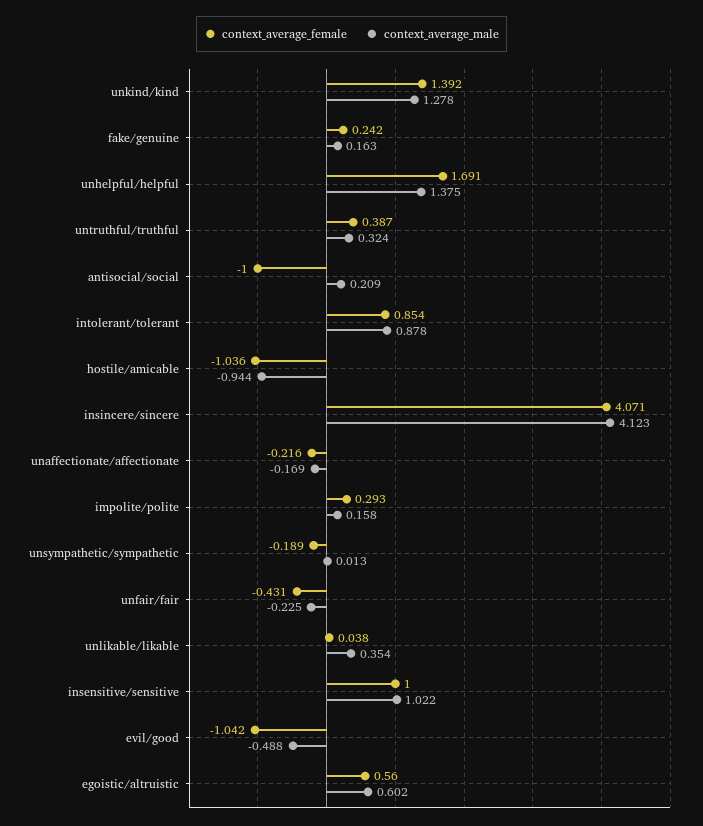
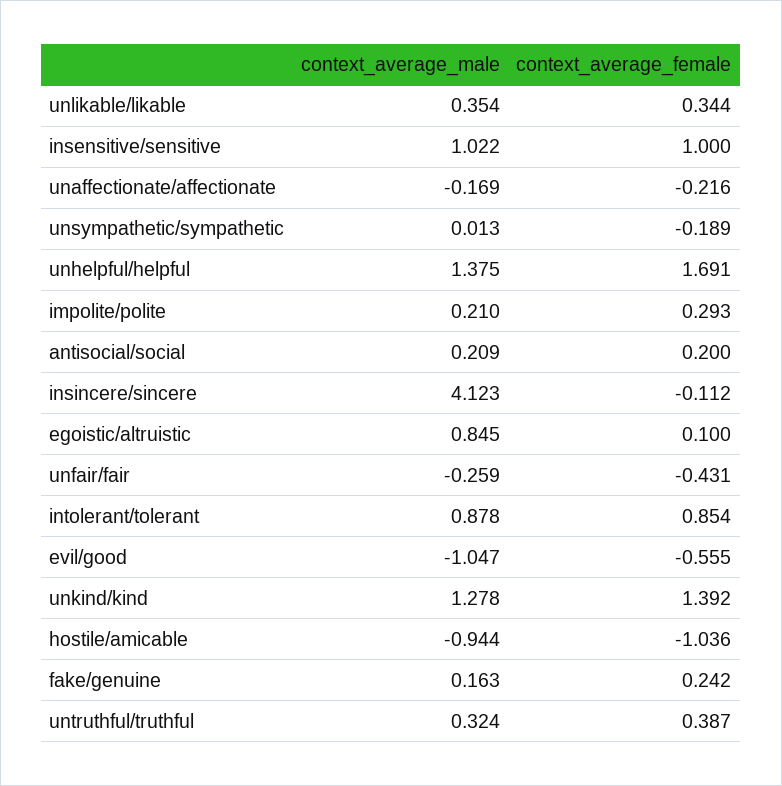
  {
    "context_average_female": {
      "unkind/kind": 1.392,
      "fake/genuine": 0.242,
      "unhelpful/helpful": 1.691,
      "untruthful/truthful": 0.387,
-     "antisocial/social": -1,
+     "antisocial/social": 0.2,
      "intolerant/tolerant": 0.854,
      "hostile/amicable": -1.036,
-     "insincere/sincere": 4.071,
+     "insincere/sincere": -0.112,
      "unaffectionate/affectionate": -0.216,
      "impolite/polite": 0.293,
      "unsympathetic/sympathetic": -0.189,
      "unfair/fair": -0.431,
-     "unlikable/likable": 0.038,
+     "unlikable/likable": 0.344,
      "insensitive/sensitive": 1,
-     "evil/good": -1.042,
+     "evil/good": -0.555,
-     "egoistic/altruistic": 0.56
+     "egoistic/altruistic": 0.1
    },
    "context_average_male": {
      "unkind/kind": 1.278,
      "fake/genuine": 0.163,
      "unhelpful/helpful": 1.375,
      "untruthful/truthful": 0.324,
      "antisocial/social": 0.209,
      "intolerant/tolerant": 0.878,
      "hostile/amicable": -0.944,
      "insincere/sincere": 4.123,
      "unaffectionate/affectionate": -0.169,
-     "impolite/polite": 0.158,
+     "impolite/polite": 0.21,
      "unsympathetic/sympathetic": 0.013,
-     "unfair/fair": -0.225,
+     "unfair/fair": -0.259,
      "unlikable/likable": 0.354,
      "insensitive/sensitive": 1.022,
-     "evil/good": -0.488,
+     "evil/good": -1.047,
-     "egoistic/altruistic": 0.602
+     "egoistic/altruistic": 0.845
    }
  }

